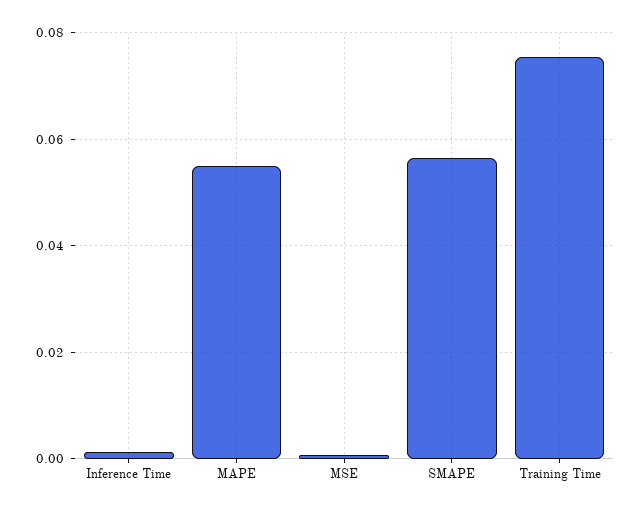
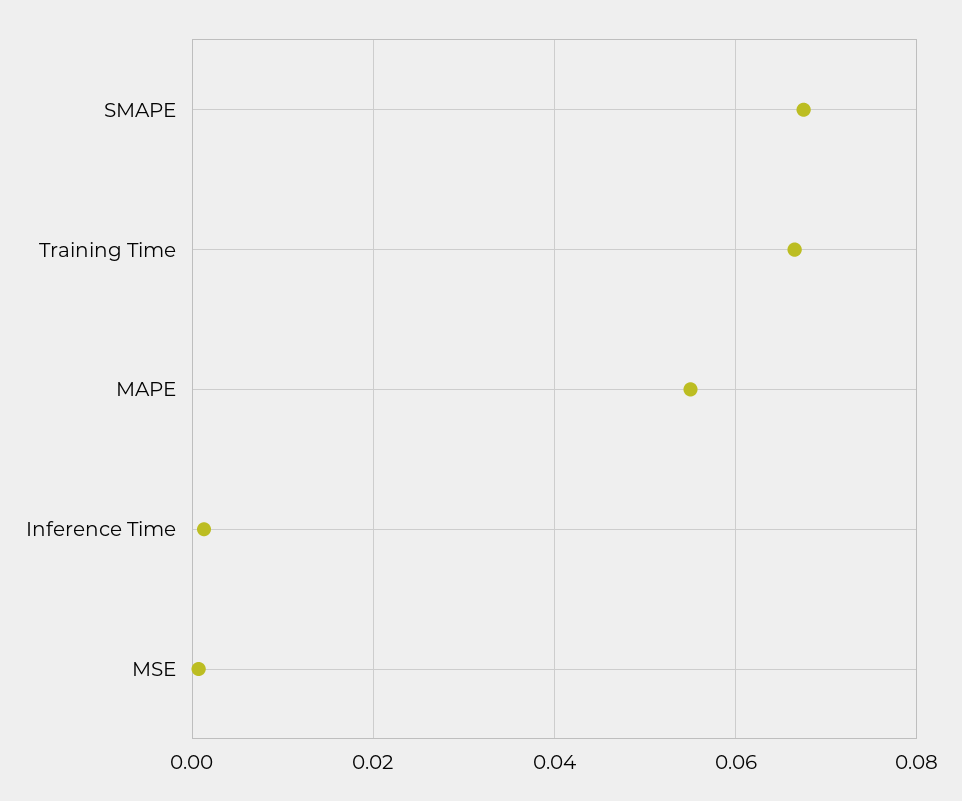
  {
    "Inference Time": 0.002,
    "MAPE": 0.056,
    "MSE": 0,
-   "SMAPE": 0.056,
+   "SMAPE": 0.068,
-   "Training Time": 0.076
+   "Training Time": 0.066
  }

